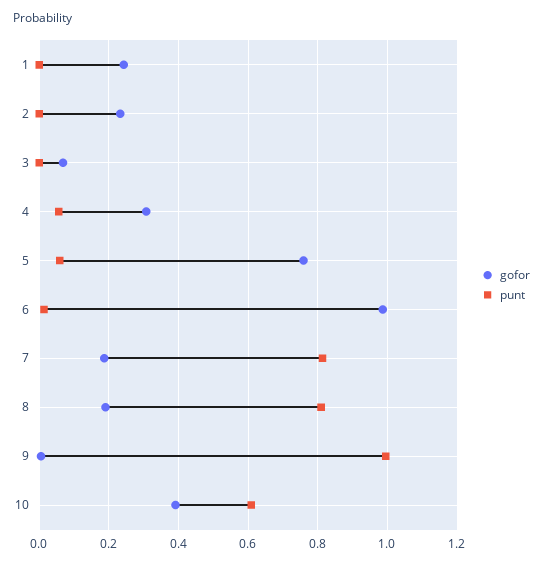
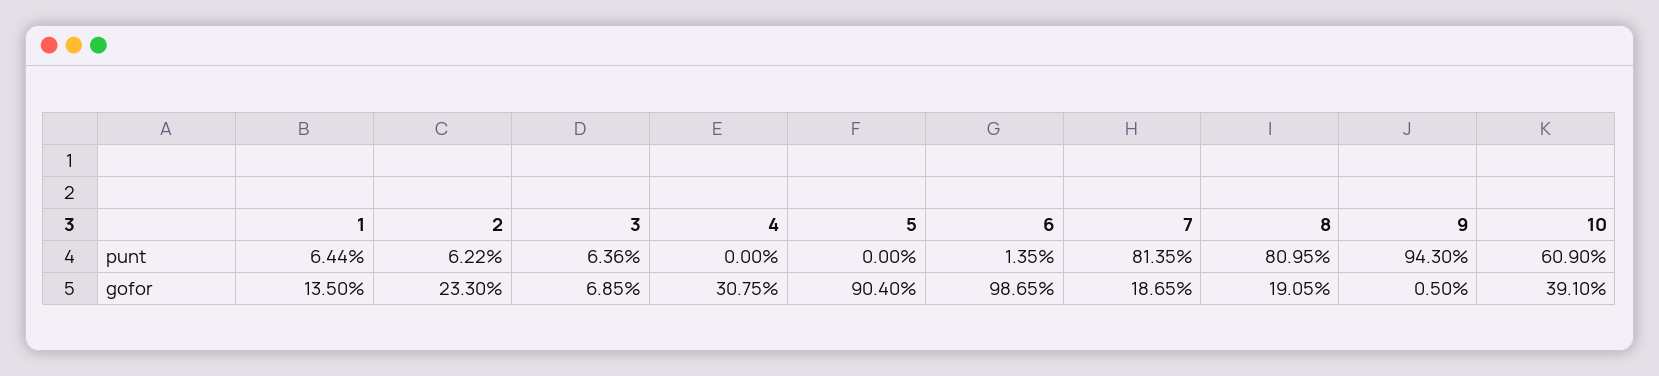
  {
    "gofor": {
-     "1": 0.24,
+     "1": 0.135,
      "2": 0.233,
      "3": 0.0685,
      "4": 0.3075,
-     "5": 0.76,
+     "5": 0.904,
      "6": 0.9865,
      "7": 0.1865,
      "8": 0.1905,
      "9": 0.005,
      "10": 0.391
    },
    "punt": {
-     "1": 0,
+     "1": 0.0644,
-     "2": 0,
+     "2": 0.0622,
-     "3": 0,
+     "3": 0.0636,
-     "4": 0.06,
+     "4": 0,
-     "5": 0.06,
+     "5": 0,
      "6": 0.0135,
      "7": 0.8135,
      "8": 0.8095,
-     "9": 1,
+     "9": 0.943,
      "10": 0.609
    }
  }

